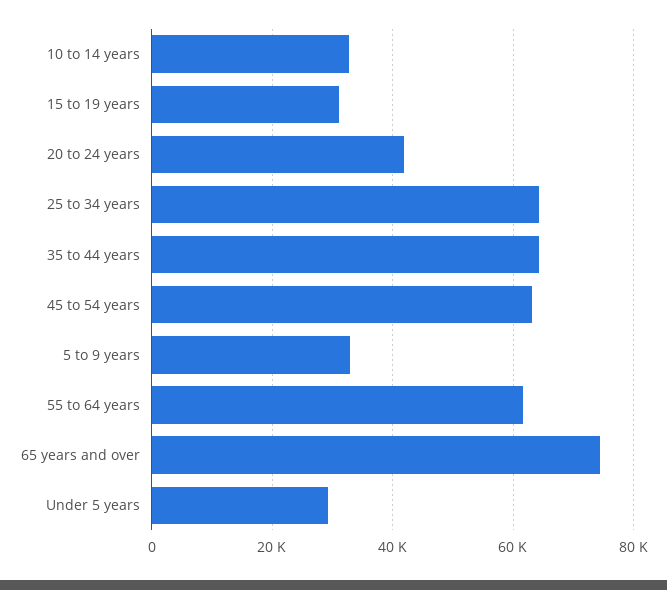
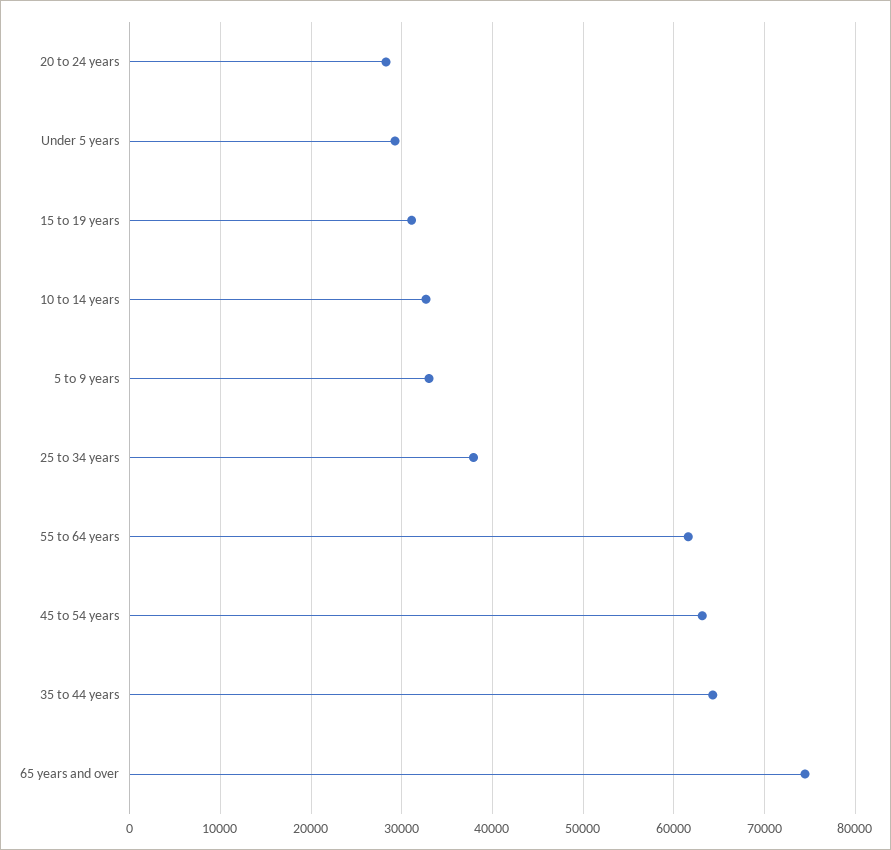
  {
    "10 to 14 years": 33000,
    "15 to 19 years": 31000,
-   "20 to 24 years": 42000,
+   "20 to 24 years": 28000,
-   "25 to 34 years": 64000,
+   "25 to 34 years": 38000,
    "35 to 44 years": 64000,
    "45 to 54 years": 63000,
    "5 to 9 years": 33000,
    "55 to 64 years": 62000,
    "65 years and over": 74000,
    "Under 5 years": 29000
  }

